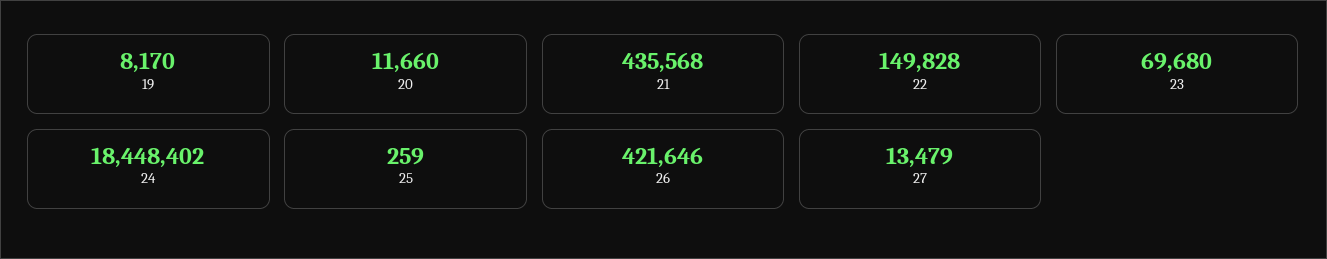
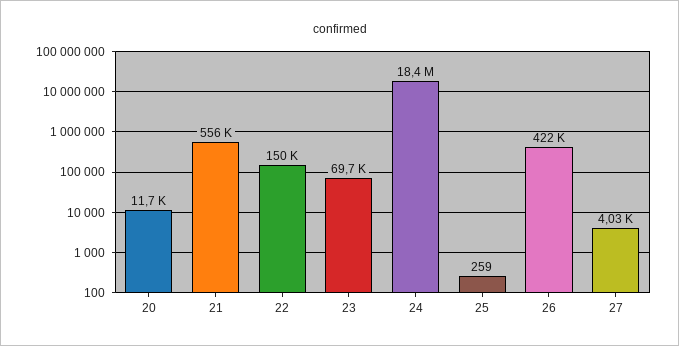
  {
-   "19": 8170,
    "20": 11660,
-   "21": 435568,
+   "21": 556000,
    "22": 149828,
    "23": 69680,
    "24": 18448402,
    "25": 259,
    "26": 421646,
-   "27": 13479
+   "27": 4030
  }

